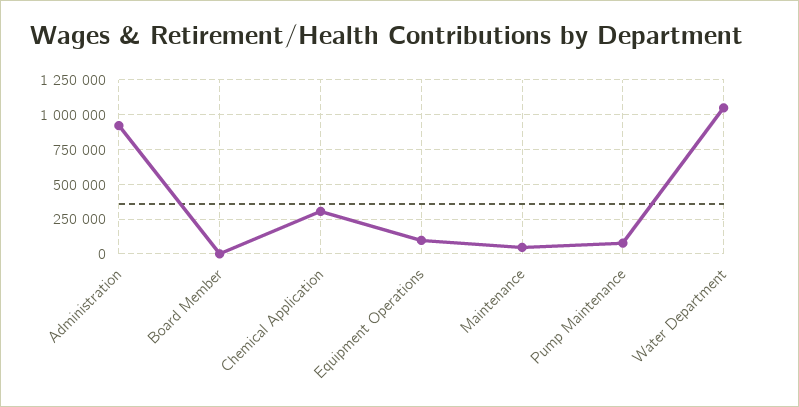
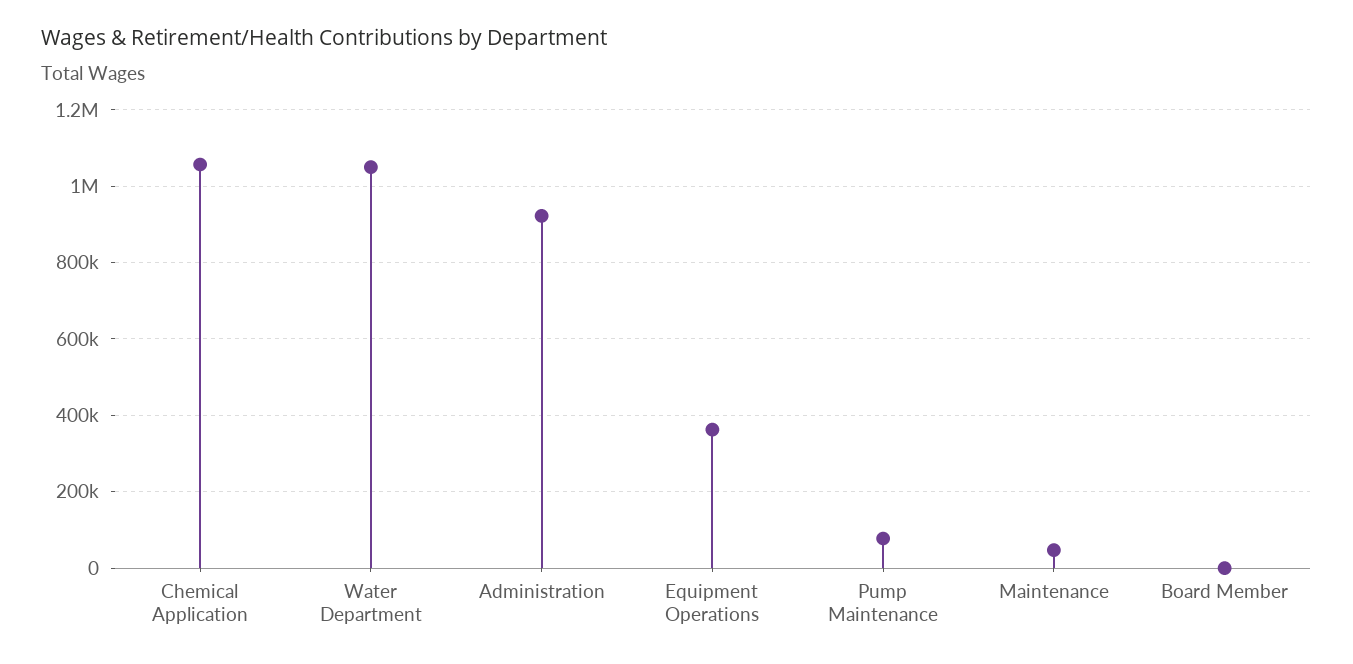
  {
    "Administration": 920000,
    "Board Member": 0,
-   "Chemical Application": 300000,
+   "Chemical Application": 1060000,
-   "Equipment Operations": 100000,
+   "Equipment Operations": 360000,
    "Maintenance": 40000,
    "Pump Maintenance": 80000,
    "Water Department": 1040000
  }

